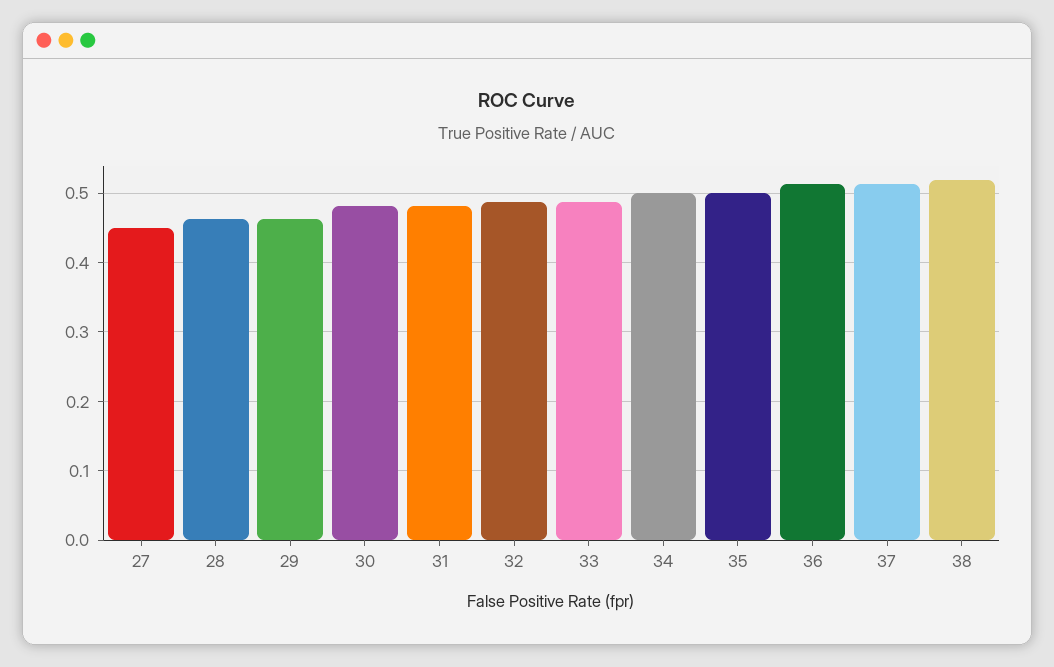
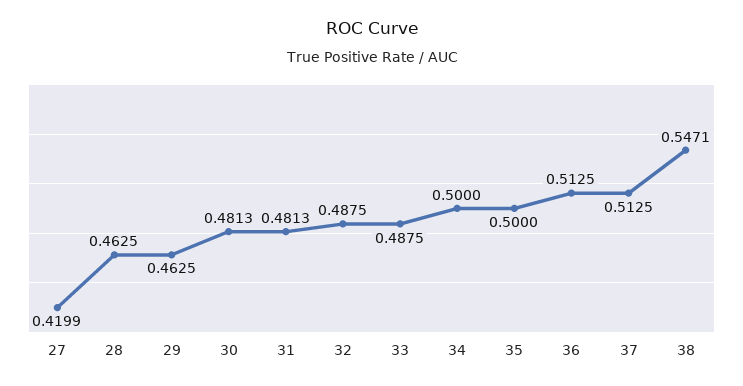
  {
-   "27": 0.45,
+   "27": 0.4199,
    "28": 0.4625,
    "29": 0.4625,
    "30": 0.4813,
    "31": 0.4813,
    "32": 0.4875,
    "33": 0.4875,
    "34": 0.5,
    "35": 0.5,
    "36": 0.5125,
    "37": 0.5125,
-   "38": 0.52
+   "38": 0.5471
  }

